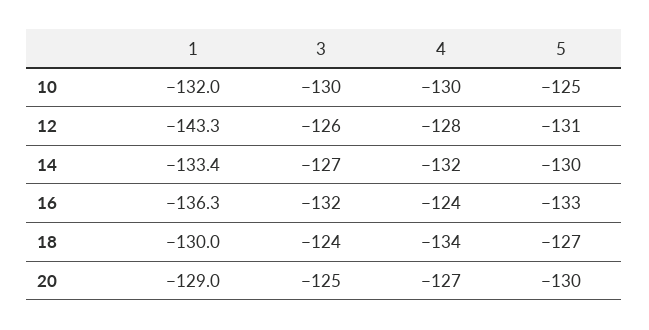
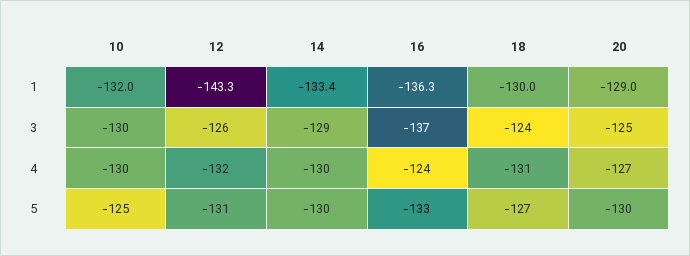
  {
    "1": {
      "10": -132,
      "12": -143.3,
      "14": -133.4,
      "16": -136.3,
      "18": -130,
      "20": -129
    },
    "3": {
      "10": -130,
      "12": -126,
-     "14": -127,
+     "14": -129,
-     "16": -132,
+     "16": -137,
      "18": -124,
      "20": -125
    },
    "4": {
      "10": -130,
-     "12": -128,
+     "12": -132,
-     "14": -132,
+     "14": -130,
      "16": -124,
-     "18": -134,
+     "18": -131,
      "20": -127
    },
    "5": {
      "10": -125,
      "12": -131,
      "14": -130,
      "16": -133,
      "18": -127,
      "20": -130
    }
  }

